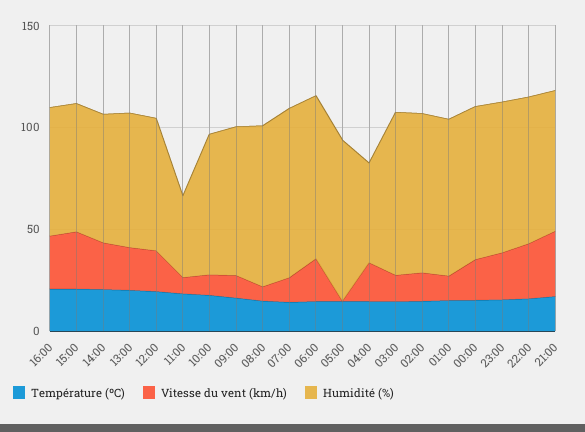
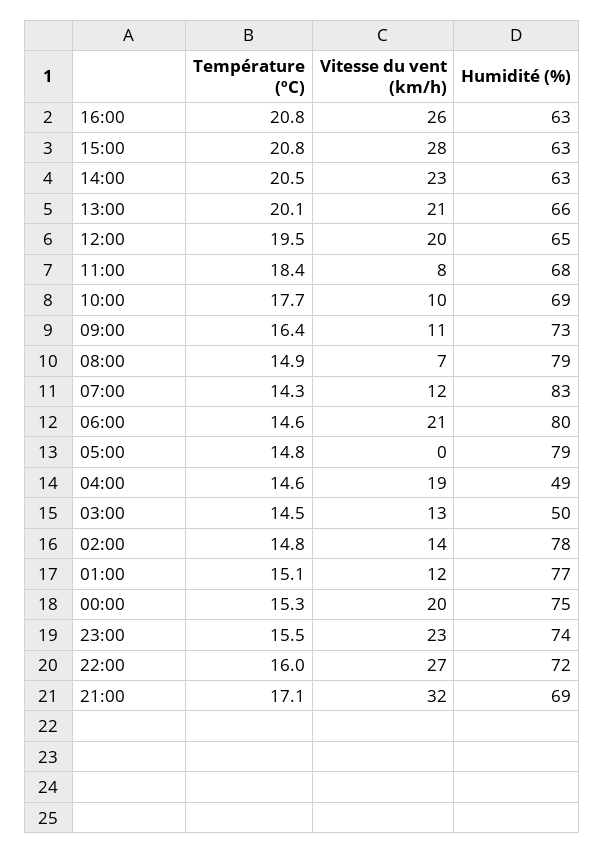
  {
    "Température (ºC)": {
      "16:00": 20.8,
      "15:00": 20.8,
      "14:00": 20.5,
      "13:00": 20.1,
      "12:00": 19.5,
      "11:00": 18.4,
      "10:00": 17.7,
      "09:00": 16.4,
      "08:00": 14.9,
      "07:00": 14.3,
      "06:00": 14.6,
      "05:00": 14.8,
      "04:00": 14.6,
      "03:00": 14.5,
      "02:00": 14.8,
      "01:00": 15.1,
      "00:00": 15.3,
      "23:00": 15.5,
      "22:00": 16,
      "21:00": 17.1
    },
    "Vitesse du vent (km/h)": {
      "16:00": 26,
      "15:00": 28,
      "14:00": 23,
      "13:00": 21,
      "12:00": 20,
      "11:00": 8,
      "10:00": 10,
      "09:00": 11,
      "08:00": 7,
      "07:00": 12,
      "06:00": 21,
      "05:00": 0,
      "04:00": 19,
      "03:00": 13,
      "02:00": 14,
      "01:00": 12,
      "00:00": 20,
      "23:00": 23,
      "22:00": 27,
      "21:00": 32
    },
    "Humidité (%)": {
      "16:00": 63,
      "15:00": 63,
      "14:00": 63,
      "13:00": 66,
      "12:00": 65,
-     "11:00": 40,
+     "11:00": 68,
      "10:00": 69,
      "09:00": 73,
      "08:00": 79,
      "07:00": 83,
      "06:00": 80,
      "05:00": 79,
      "04:00": 49,
-     "03:00": 80,
+     "03:00": 50,
      "02:00": 78,
      "01:00": 77,
      "00:00": 75,
      "23:00": 74,
      "22:00": 72,
      "21:00": 69
    }
  }

